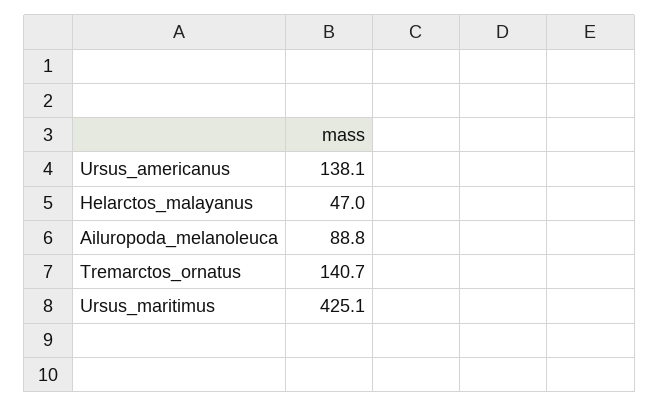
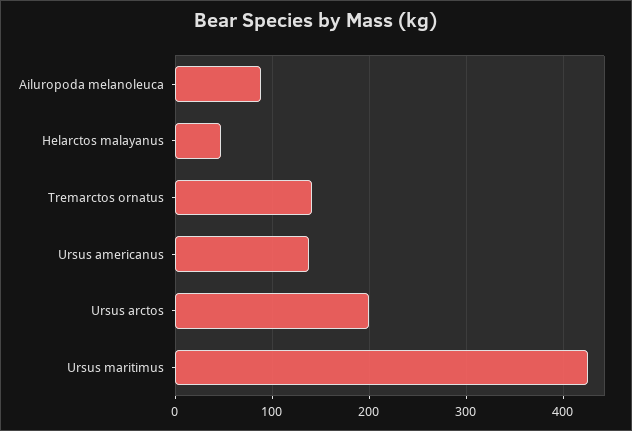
  {
    "Ursus_americanus": 138.1,
    "Helarctos_malayanus": 47,
    "Ailuropoda_melanoleuca": 88.8,
    "Tremarctos_ornatus": 140.7,
-   "Ursus_maritimus": 425.1
+   "Ursus_maritimus": 425.1,
+   "Ursus arctos": 200
  }

